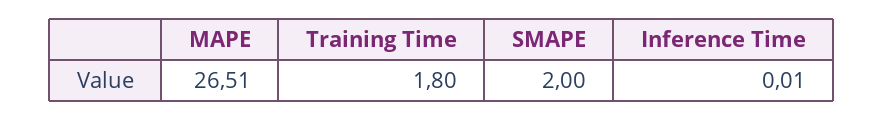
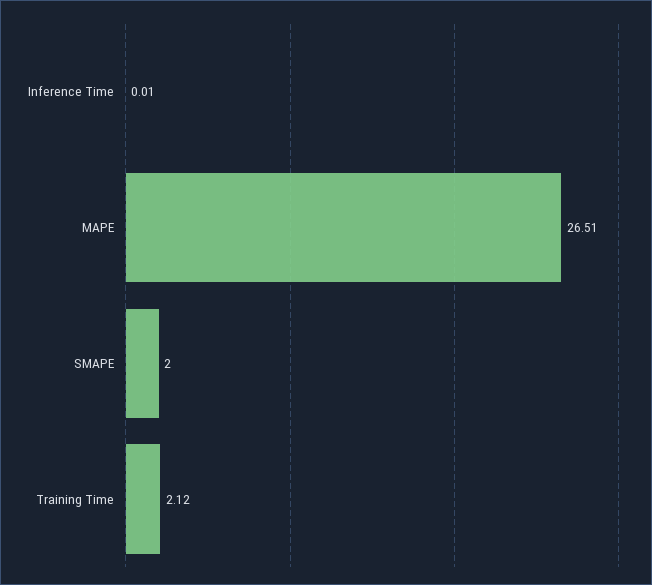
  {
    "MAPE": 26.51,
-   "Training Time": 1.8,
+   "Training Time": 2.12,
    "SMAPE": 2,
    "Inference Time": 0.01
  }

